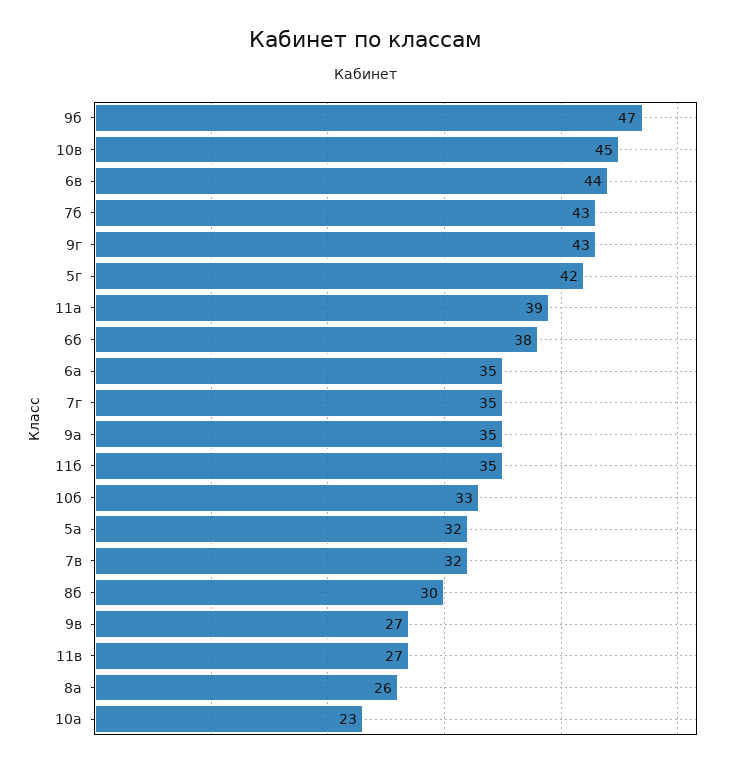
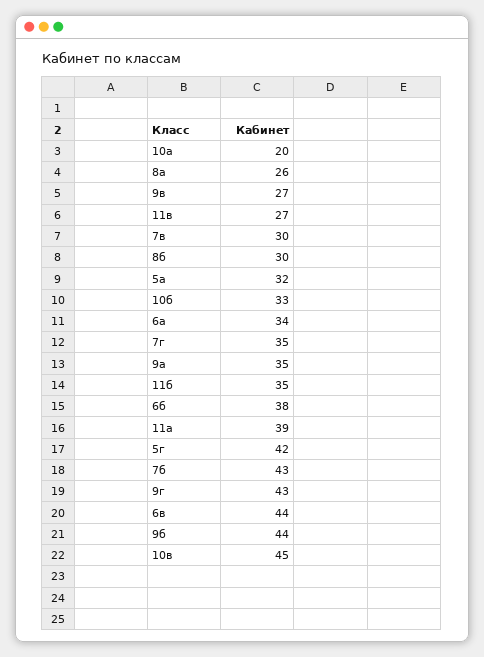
  {
-   "9б": 47,
+   "9б": 44,
    "10в": 45,
    "6в": 44,
    "7б": 43,
    "9г": 43,
    "5г": 42,
    "11а": 39,
    "6б": 38,
-   "6а": 35,
+   "6а": 34,
    "7г": 35,
    "9а": 35,
    "11б": 35,
    "10б": 33,
    "5а": 32,
-   "7в": 32,
+   "7в": 30,
    "8б": 30,
    "9в": 27,
    "11в": 27,
    "8а": 26,
-   "10а": 23
+   "10а": 20
  }

